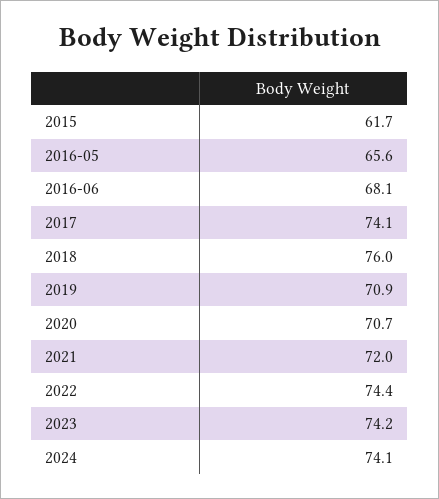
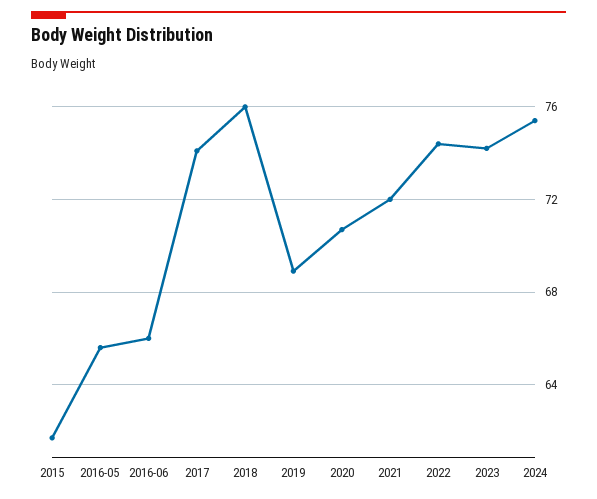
  {
    "2015": 61.7,
    "2016-05": 65.6,
-   "2016-06": 68.1,
+   "2016-06": 66,
    "2017": 74.1,
    "2018": 76,
-   "2019": 70.9,
+   "2019": 69,
    "2020": 70.7,
    "2021": 72,
    "2022": 74.4,
    "2023": 74.2,
-   "2024": 74.1
+   "2024": 75.5
  }

